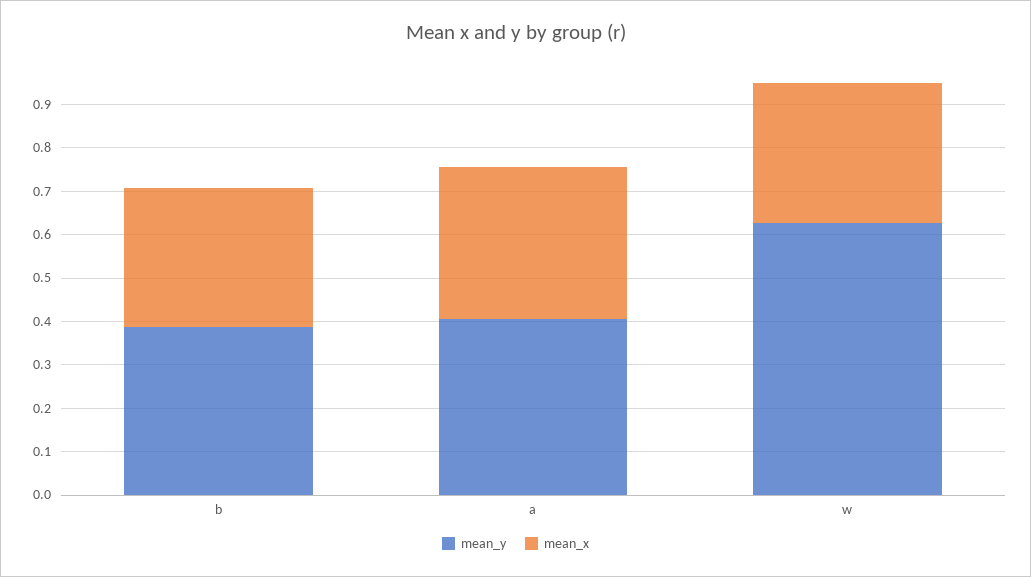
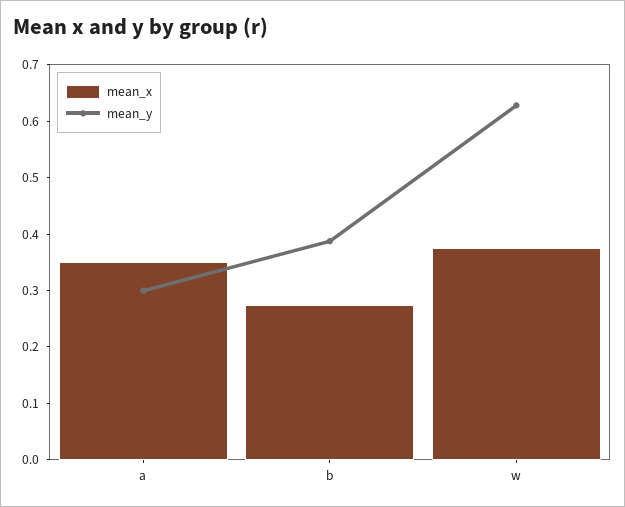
  {
    "mean_y": {
      "b": 0.38,
-     "a": 0.4,
+     "a": 0.3,
      "w": 0.62
    },
    "mean_x": {
-     "b": 0.32,
+     "b": 0.28,
      "a": 0.36,
-     "w": 0.32
+     "w": 0.38
    }
  }

